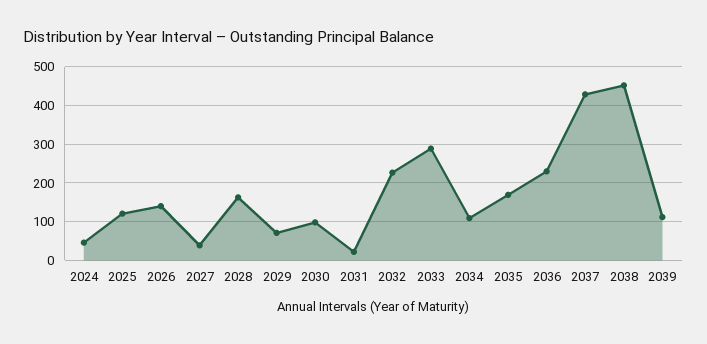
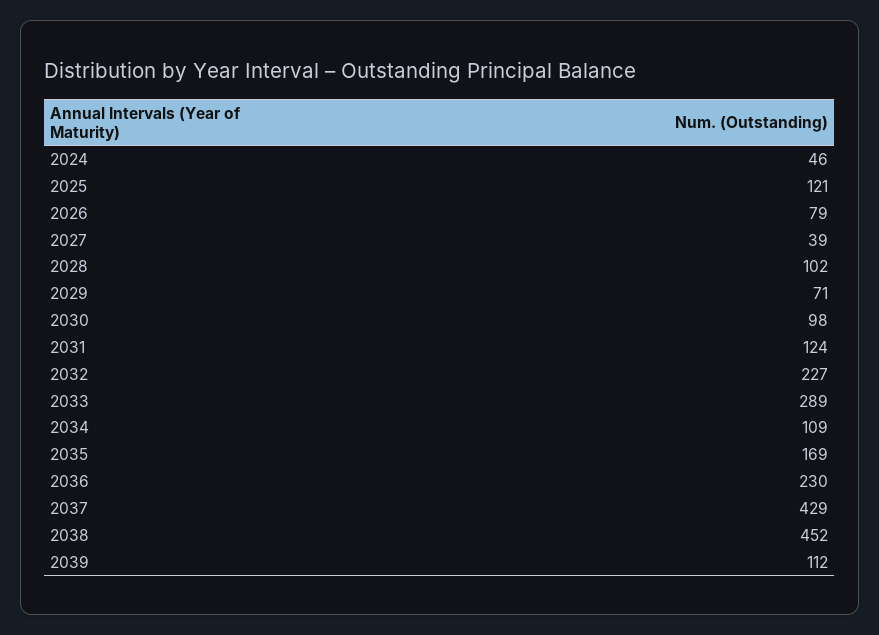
  {
    "2024": 46,
    "2025": 121,
-   "2026": 140,
+   "2026": 79,
    "2027": 39,
-   "2028": 160,
+   "2028": 102,
    "2029": 71,
    "2030": 98,
-   "2031": 20,
+   "2031": 124,
    "2032": 227,
    "2033": 289,
    "2034": 109,
    "2035": 169,
    "2036": 230,
    "2037": 429,
    "2038": 452,
    "2039": 112
  }

